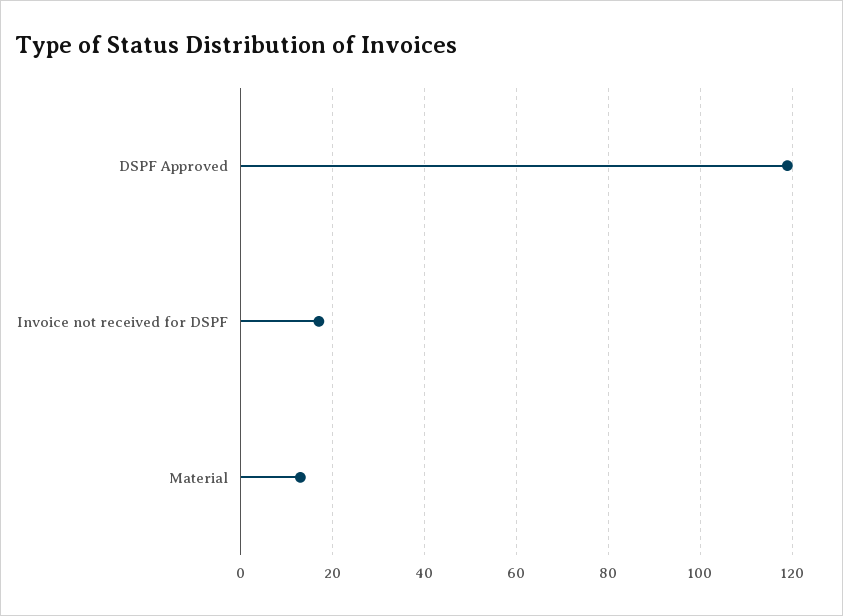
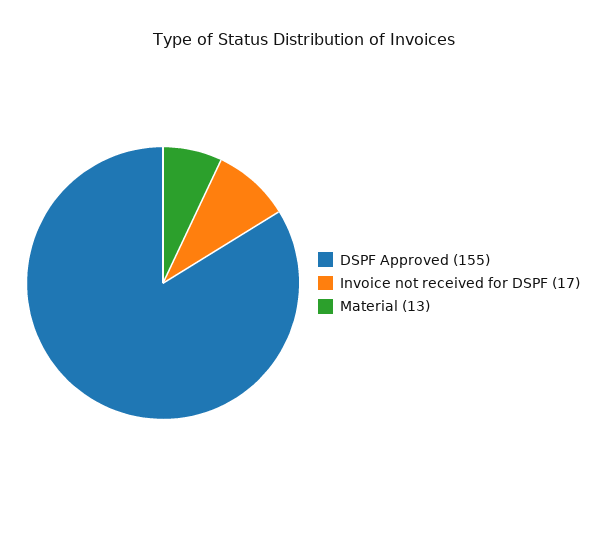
  {
-   "DSPF Approved": 120,
+   "DSPF Approved": 155,
    "Invoice not received for DSPF": 17,
    "Material": 13
  }

